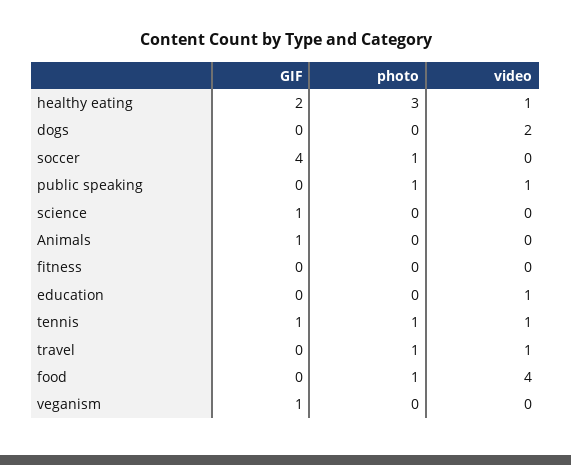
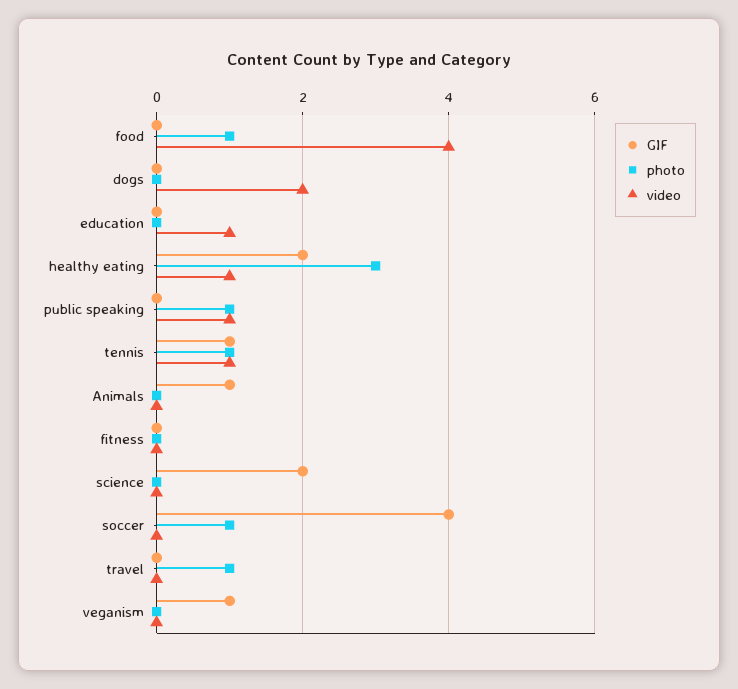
  {
    "GIF": {
      "healthy eating": 2,
      "dogs": 0,
      "soccer": 4,
      "public speaking": 0,
-     "science": 1,
+     "science": 2,
      "Animals": 1,
      "fitness": 0,
      "education": 0,
      "tennis": 1,
      "travel": 0,
      "food": 0,
      "veganism": 1
    },
    "photo": {
      "healthy eating": 3,
      "dogs": 0,
      "soccer": 1,
      "public speaking": 1,
      "science": 0,
      "Animals": 0,
      "fitness": 0,
      "education": 0,
      "tennis": 1,
      "travel": 1,
      "food": 1,
      "veganism": 0
    },
    "video": {
      "healthy eating": 1,
      "dogs": 2,
      "soccer": 0,
      "public speaking": 1,
      "science": 0,
      "Animals": 0,
      "fitness": 0,
      "education": 1,
      "tennis": 1,
-     "travel": 1,
+     "travel": 0,
      "food": 4,
      "veganism": 0
    }
  }

